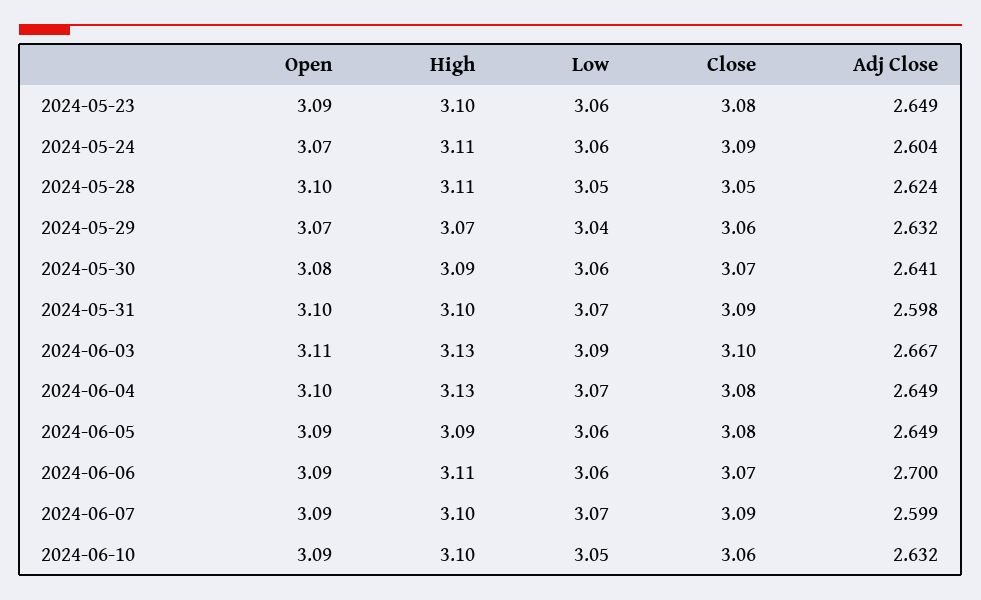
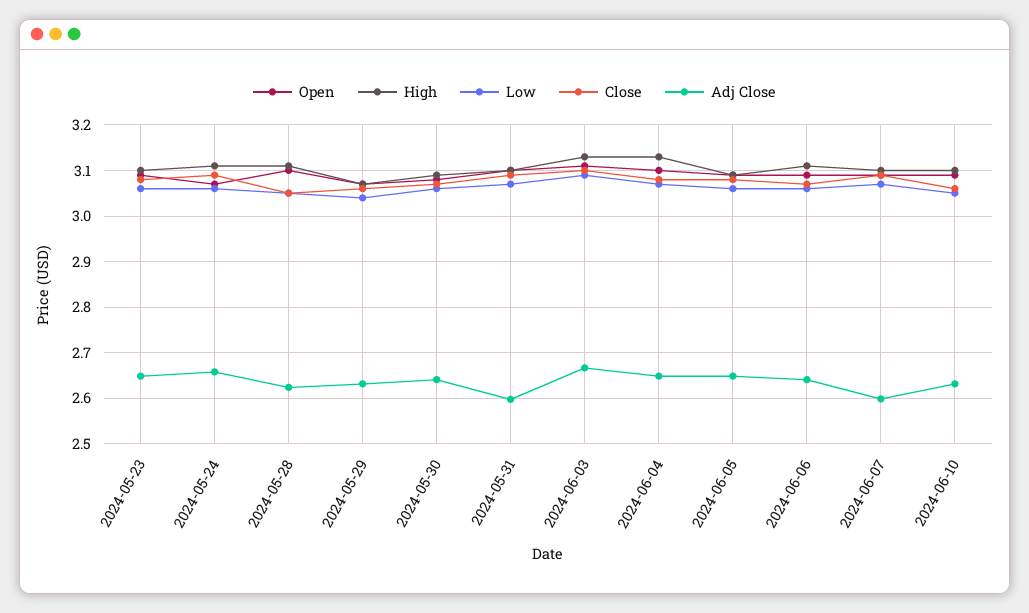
  {
    "Open": {
      "2024-05-23": 3.09,
      "2024-05-24": 3.07,
      "2024-05-28": 3.1,
      "2024-05-29": 3.07,
      "2024-05-30": 3.08,
      "2024-05-31": 3.1,
      "2024-06-03": 3.11,
      "2024-06-04": 3.1,
      "2024-06-05": 3.09,
      "2024-06-06": 3.09,
      "2024-06-07": 3.09,
      "2024-06-10": 3.09
    },
    "High": {
      "2024-05-23": 3.1,
      "2024-05-24": 3.11,
      "2024-05-28": 3.11,
      "2024-05-29": 3.07,
      "2024-05-30": 3.09,
      "2024-05-31": 3.1,
      "2024-06-03": 3.13,
      "2024-06-04": 3.13,
      "2024-06-05": 3.09,
      "2024-06-06": 3.11,
      "2024-06-07": 3.1,
      "2024-06-10": 3.1
    },
    "Low": {
      "2024-05-23": 3.06,
      "2024-05-24": 3.06,
      "2024-05-28": 3.05,
      "2024-05-29": 3.04,
      "2024-05-30": 3.06,
      "2024-05-31": 3.07,
      "2024-06-03": 3.09,
      "2024-06-04": 3.07,
      "2024-06-05": 3.06,
      "2024-06-06": 3.06,
      "2024-06-07": 3.07,
      "2024-06-10": 3.05
    },
    "Close": {
      "2024-05-23": 3.08,
      "2024-05-24": 3.09,
      "2024-05-28": 3.05,
      "2024-05-29": 3.06,
      "2024-05-30": 3.07,
      "2024-05-31": 3.09,
      "2024-06-03": 3.1,
      "2024-06-04": 3.08,
      "2024-06-05": 3.08,
      "2024-06-06": 3.07,
      "2024-06-07": 3.09,
      "2024-06-10": 3.06
    },
    "Adj Close": {
      "2024-05-23": 2.649,
-     "2024-05-24": 2.604,
+     "2024-05-24": 2.66,
      "2024-05-28": 2.624,
      "2024-05-29": 2.632,
      "2024-05-30": 2.641,
      "2024-05-31": 2.598,
      "2024-06-03": 2.667,
      "2024-06-04": 2.649,
      "2024-06-05": 2.649,
-     "2024-06-06": 2.7,
+     "2024-06-06": 2.64,
      "2024-06-07": 2.599,
      "2024-06-10": 2.632
    }
  }

